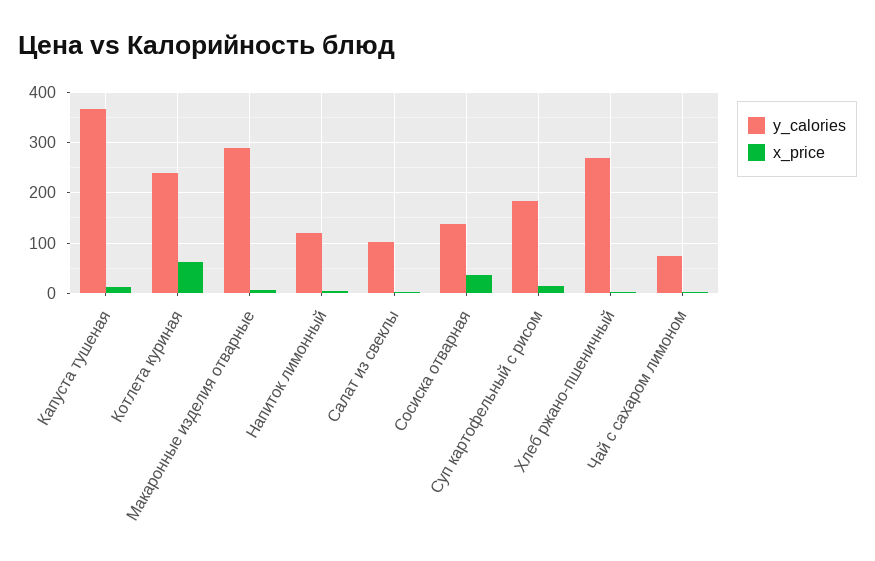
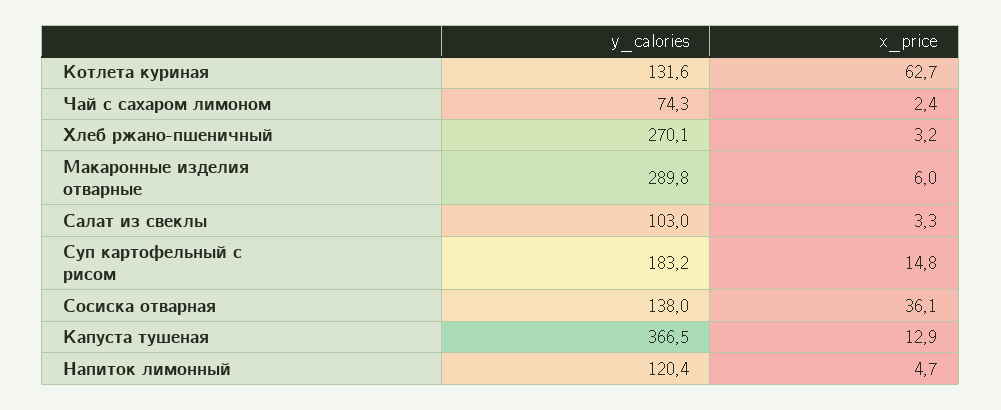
  {
    "y_calories": {
      "Капуста тушеная": 366.5,
-     "Котлета куриная": 240,
+     "Котлета куриная": 131.6,
      "Макаронные изделия отварные": 289.8,
      "Напиток лимонный": 120.4,
      "Салат из свеклы": 103,
      "Сосиска отварная": 138,
      "Суп картофельный с рисом": 183.2,
      "Хлеб ржано-пшеничный": 270.1,
      "Чай с сахаром лимоном": 74.3
    },
    "x_price": {
      "Капуста тушеная": 12.9,
      "Котлета куриная": 62.7,
      "Макаронные изделия отварные": 6,
      "Напиток лимонный": 4.7,
      "Салат из свеклы": 3.3,
      "Сосиска отварная": 36.1,
      "Суп картофельный с рисом": 14.8,
      "Хлеб ржано-пшеничный": 3.2,
      "Чай с сахаром лимоном": 2.4
    }
  }

